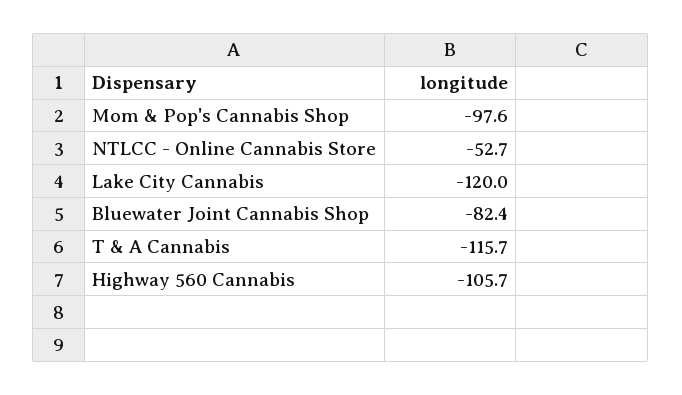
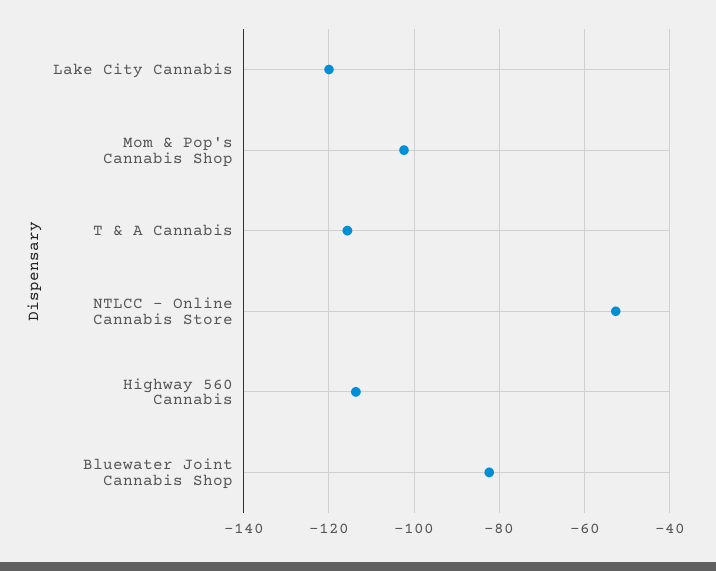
  {
-   "Mom & Pop's Cannabis Shop": -97.6,
+   "Mom & Pop's Cannabis Shop": -102,
    "NTLCC - Online Cannabis Store": -52.7,
    "Lake City Cannabis": -120,
    "Bluewater Joint Cannabis Shop": -82.4,
    "T & A Cannabis": -115.7,
-   "Highway 560 Cannabis": -105.7
+   "Highway 560 Cannabis": -114
  }

